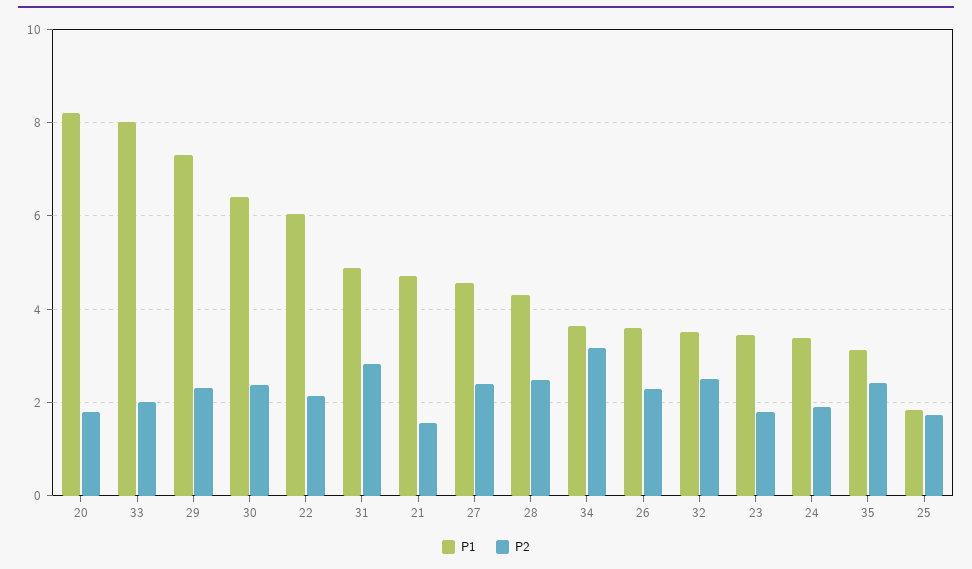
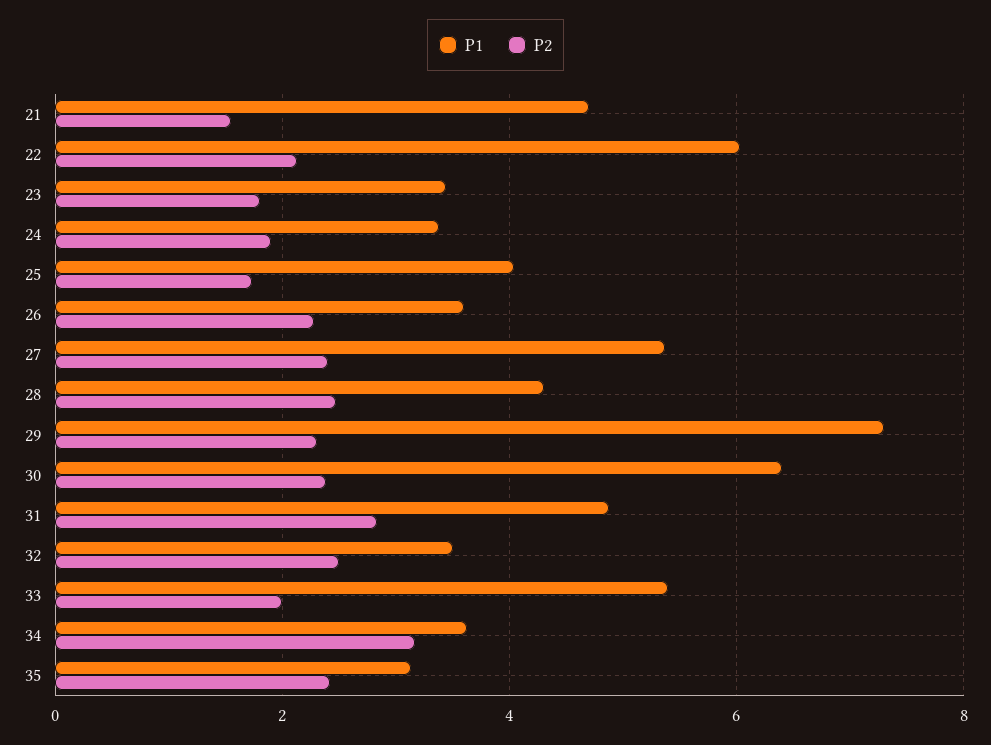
  {
    "P1": {
-     "20": 8.2,
-     "33": 8,
+     "33": 5.4,
      "29": 7.4,
      "30": 6.4,
      "22": 6,
      "31": 4.8,
      "21": 4.8,
-     "27": 4.6,
+     "27": 5.4,
      "28": 4.4,
      "34": 3.6,
      "26": 3.6,
      "32": 3.6,
      "23": 3.4,
      "24": 3.4,
      "35": 3.2,
-     "25": 1.8
+     "25": 4
    },
    "P2": {
-     "20": 1.8,
      "33": 2,
      "29": 2.4,
      "30": 2.4,
      "22": 2.2,
      "31": 2.8,
      "21": 1.6,
      "27": 2.4,
      "28": 2.4,
      "34": 3.2,
      "26": 2.2,
      "32": 2.6,
      "23": 1.8,
      "24": 2,
      "35": 2.4,
      "25": 1.8
    }
  }

